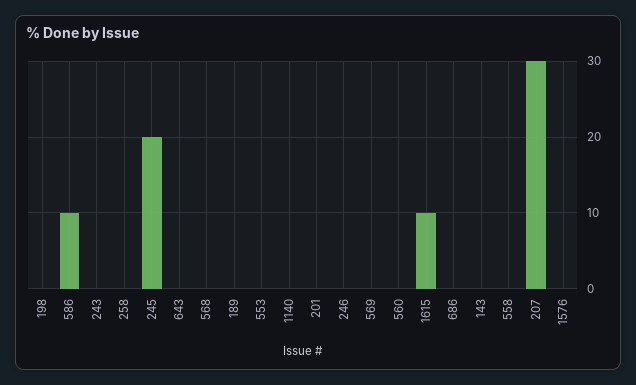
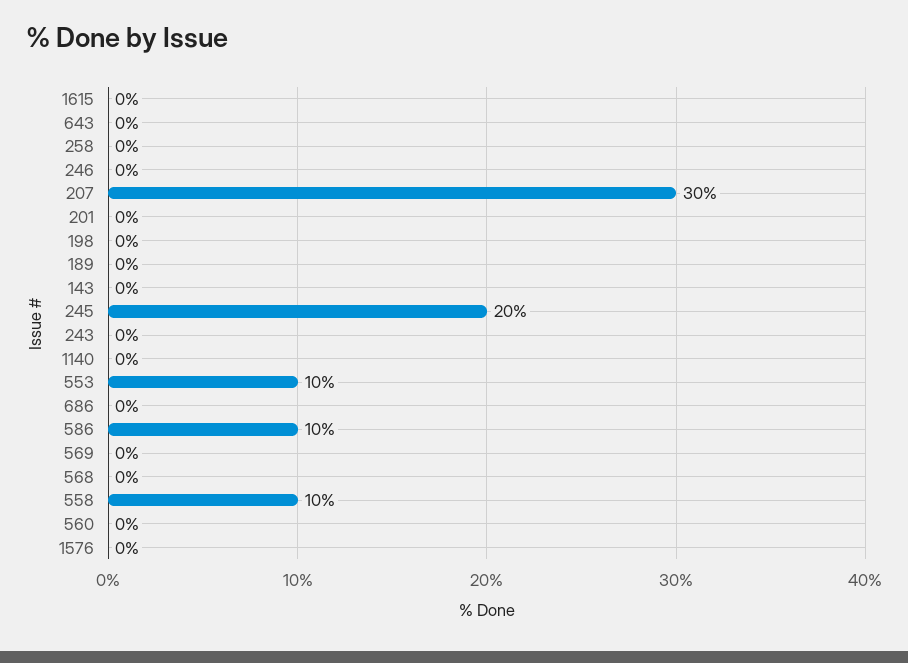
  {
    "198": 0,
    "586": 10,
    "243": 0,
    "258": 0,
    "245": 20,
    "643": 0,
    "568": 0,
    "189": 0,
-   "553": 0,
+   "553": 10,
    "1140": 0,
    "201": 0,
    "246": 0,
    "569": 0,
    "560": 0,
-   "1615": 10,
+   "1615": 0,
    "686": 0,
    "143": 0,
-   "558": 0,
+   "558": 10,
    "207": 30,
    "1576": 0
  }

